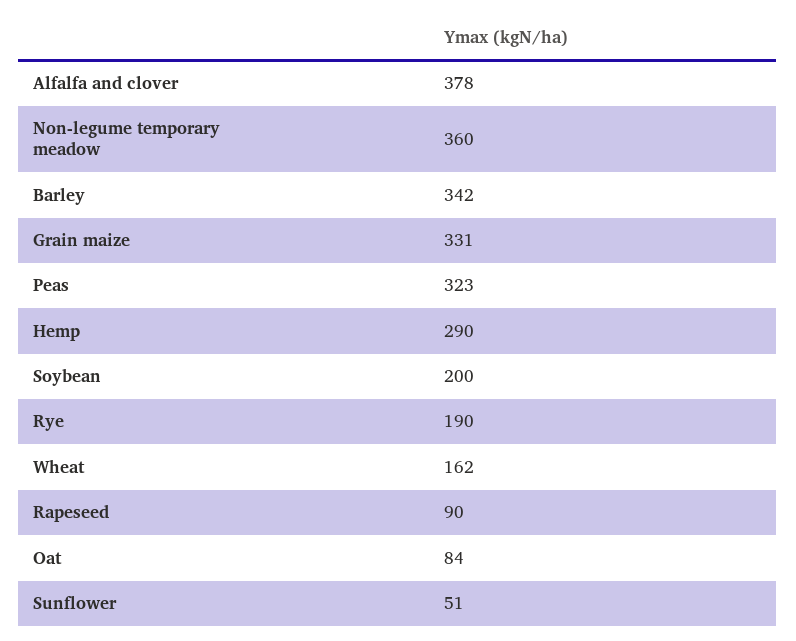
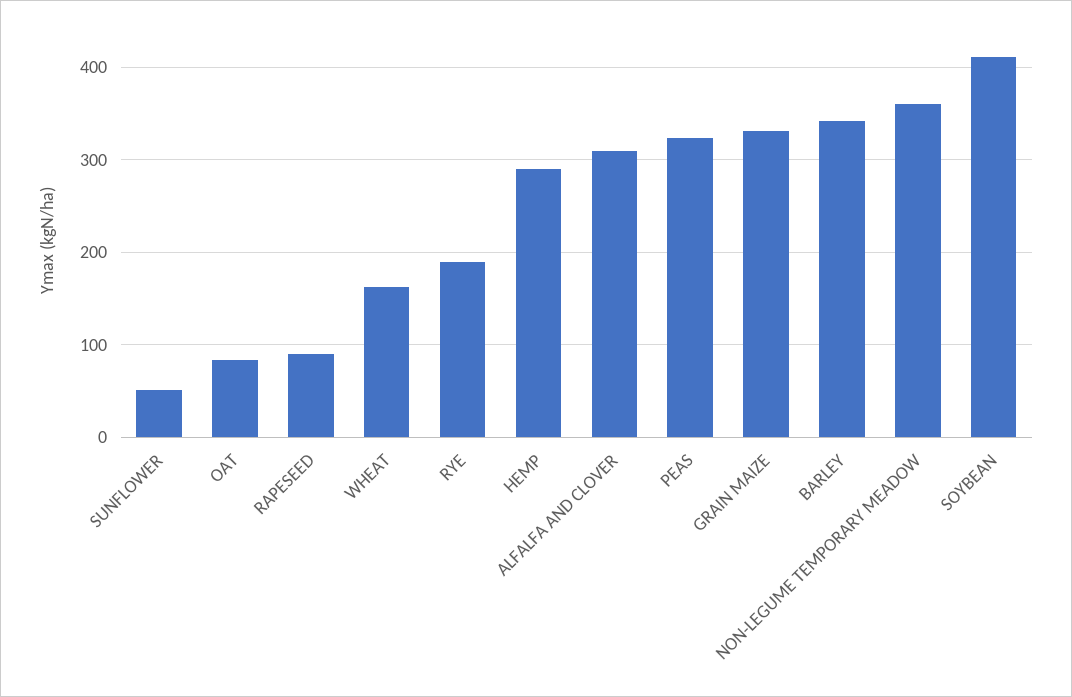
  {
-   "Alfalfa and clover": 378,
+   "Alfalfa and clover": 310,
    "Non-legume temporary meadow": 360,
    "Barley": 342,
    "Grain maize": 331,
    "Peas": 323,
    "Hemp": 290,
-   "Soybean": 200,
+   "Soybean": 410,
    "Rye": 190,
    "Wheat": 162,
    "Rapeseed": 90,
    "Oat": 84,
    "Sunflower": 51
  }

